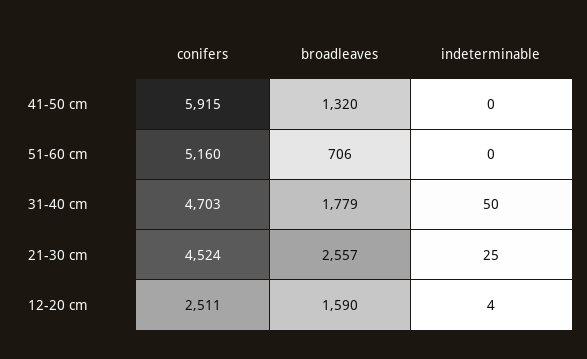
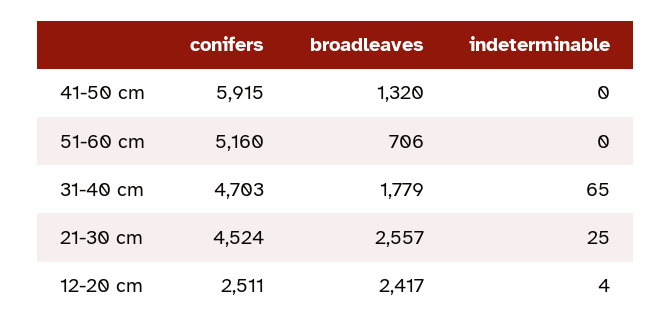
  {
    "conifers": {
      "41-50 cm": 5915,
      "51-60 cm": 5160,
      "31-40 cm": 4703,
      "21-30 cm": 4524,
      "12-20 cm": 2511
    },
    "broadleaves": {
      "41-50 cm": 1320,
      "51-60 cm": 706,
      "31-40 cm": 1779,
      "21-30 cm": 2557,
-     "12-20 cm": 1590
+     "12-20 cm": 2417
    },
    "indeterminable": {
      "41-50 cm": 0,
      "51-60 cm": 0,
-     "31-40 cm": 50,
+     "31-40 cm": 65,
      "21-30 cm": 25,
      "12-20 cm": 4
    }
  }

